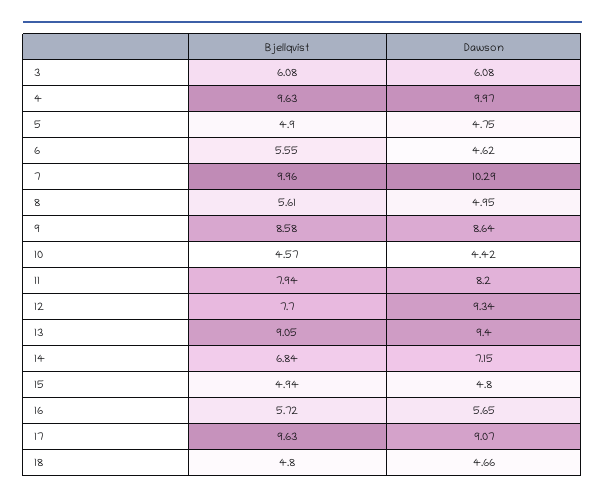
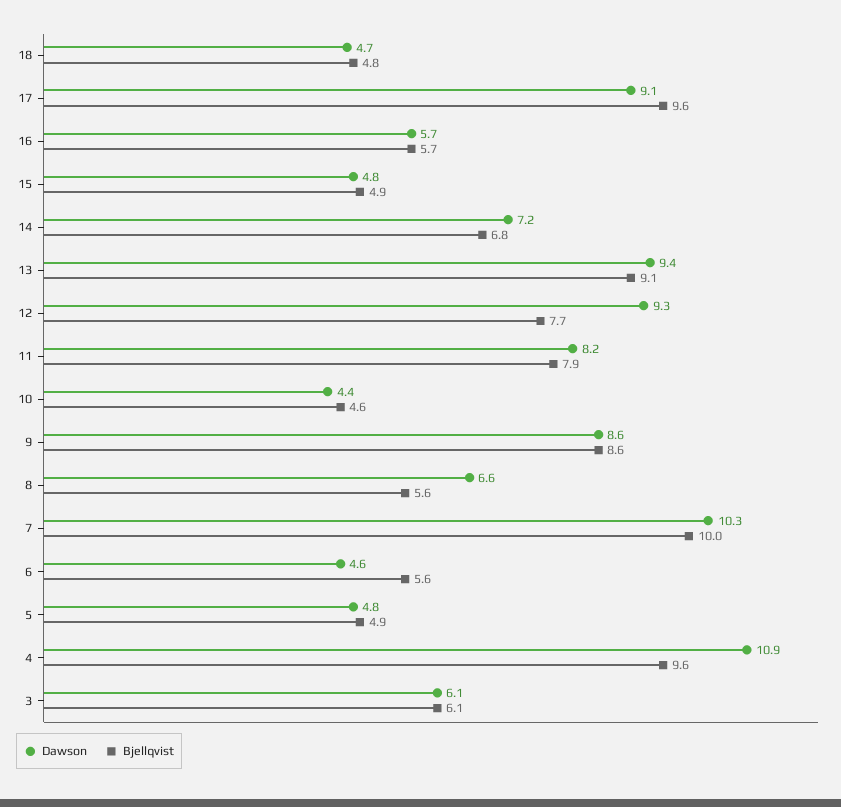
  {
    "Bjellqvist": {
      "3": 6.08,
      "4": 9.63,
      "5": 4.9,
      "6": 5.55,
      "7": 9.96,
      "8": 5.61,
      "9": 8.58,
      "10": 4.57,
      "11": 7.94,
      "12": 7.7,
      "13": 9.05,
      "14": 6.84,
      "15": 4.94,
      "16": 5.72,
      "17": 9.63,
      "18": 4.8
    },
    "Dawson": {
      "3": 6.08,
-     "4": 9.97,
+     "4": 10.9,
      "5": 4.75,
      "6": 4.62,
      "7": 10.29,
-     "8": 4.95,
+     "8": 6.6,
      "9": 8.64,
      "10": 4.42,
      "11": 8.2,
      "12": 9.34,
      "13": 9.4,
      "14": 7.15,
      "15": 4.8,
      "16": 5.65,
      "17": 9.07,
      "18": 4.66
    }
  }

